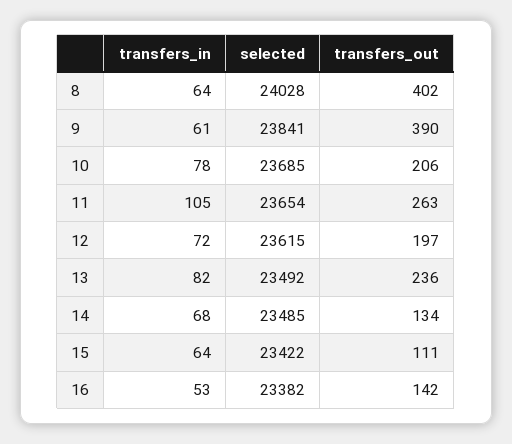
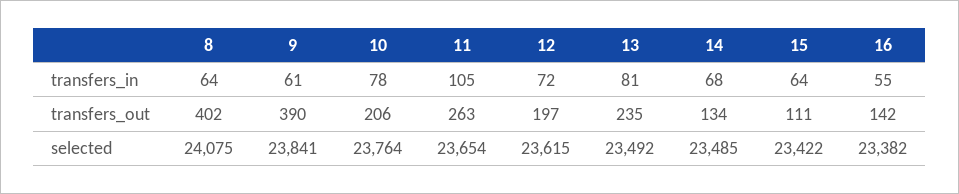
  {
    "transfers_in": {
      "8": 64,
      "9": 61,
      "10": 78,
      "11": 105,
      "12": 72,
-     "13": 82,
+     "13": 81,
      "14": 68,
      "15": 64,
-     "16": 53
+     "16": 55
    },
    "selected": {
-     "8": 24028,
+     "8": 24075,
      "9": 23841,
-     "10": 23685,
+     "10": 23764,
      "11": 23654,
      "12": 23615,
      "13": 23492,
      "14": 23485,
      "15": 23422,
      "16": 23382
    },
    "transfers_out": {
      "8": 402,
      "9": 390,
      "10": 206,
      "11": 263,
      "12": 197,
-     "13": 236,
+     "13": 235,
      "14": 134,
      "15": 111,
      "16": 142
    }
  }

